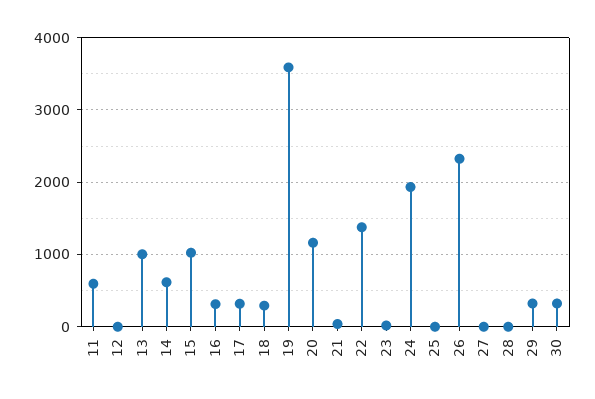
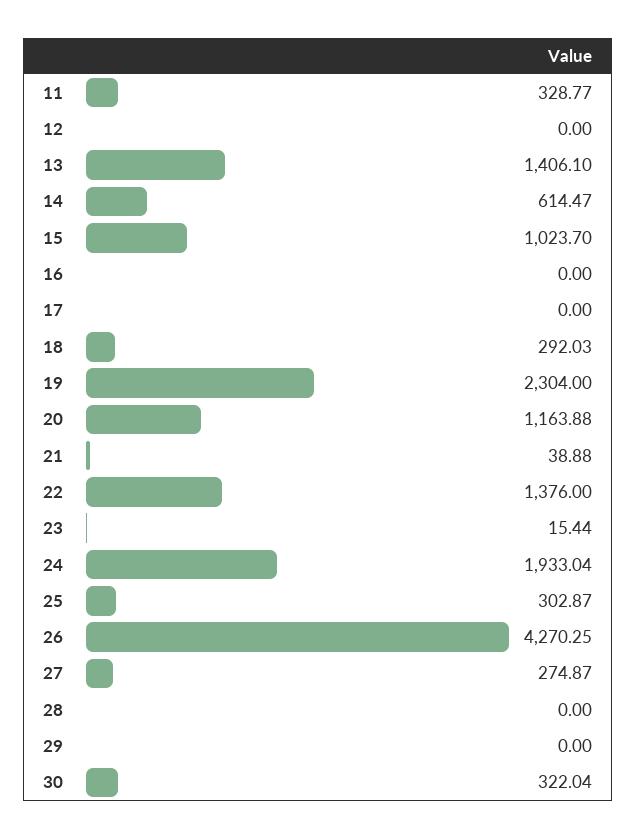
  {
-   "11": 600,
+   "11": 328.77,
    "12": 0,
-   "13": 1000,
+   "13": 1406.1,
    "14": 614.47,
    "15": 1023.7,
-   "16": 300,
+   "16": 0,
-   "17": 300,
+   "17": 0,
    "18": 292.03,
-   "19": 3600,
+   "19": 2304,
    "20": 1163.88,
    "21": 38.88,
    "22": 1376,
    "23": 15.44,
    "24": 1933.04,
-   "25": 0,
+   "25": 302.87,
-   "26": 2300,
+   "26": 4270.25,
-   "27": 0,
+   "27": 274.87,
    "28": 0,
-   "29": 300,
+   "29": 0,
    "30": 322.04
  }

